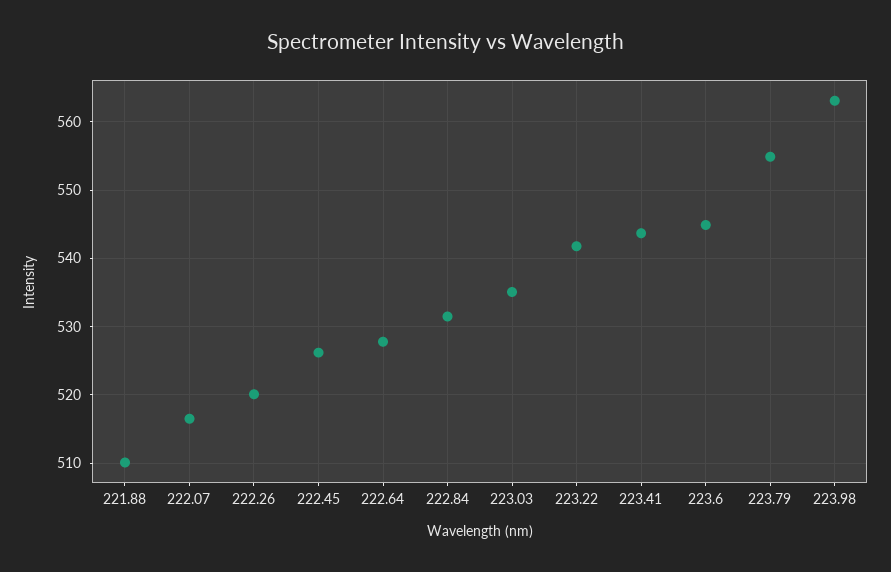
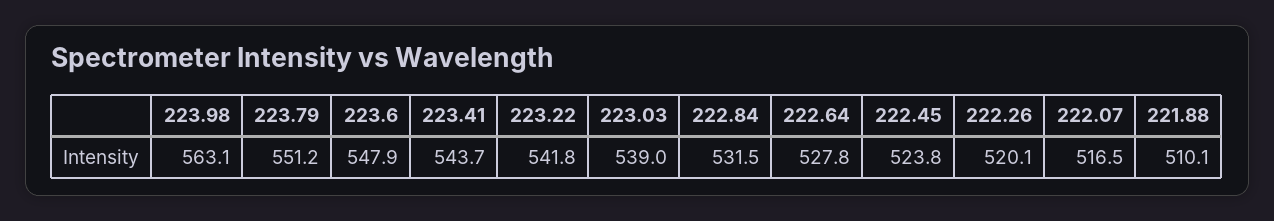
  {
    "221.88": 510.1,
    "222.07": 516.5,
    "222.26": 520.1,
-   "222.45": 526,
+   "222.45": 523.8,
    "222.64": 527.8,
    "222.84": 531.5,
-   "223.03": 535,
+   "223.03": 539,
    "223.22": 541.8,
    "223.41": 543.7,
-   "223.6": 545,
+   "223.6": 547.9,
-   "223.79": 555,
+   "223.79": 551.2,
    "223.98": 563.1
  }

